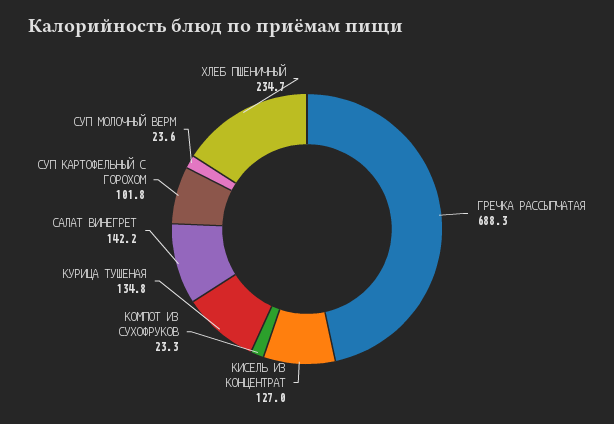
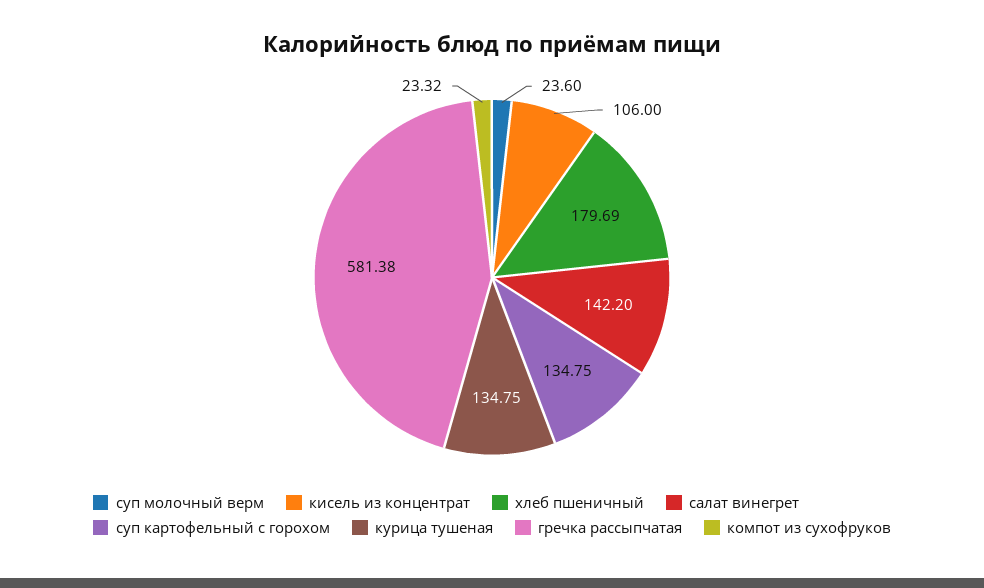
  {
-   "ГРЕЧКА РАССЫПЧАТАЯ": 688.3,
+   "ГРЕЧКА РАССЫПЧАТАЯ": 581.38,
-   "КИСЕЛЬ ИЗ КОНЦЕНТРАТ": 127,
+   "КИСЕЛЬ ИЗ КОНЦЕНТРАТ": 106,
    "КОМПОТ ИЗ СУХОФРУКОВ": 23.32,
    "КУРИЦА ТУШЕНАЯ": 134.75,
    "САЛАТ ВИНЕГРЕТ": 142.2,
-   "СУП КАРТОФЕЛЬНЫЙ С ГОРОХОМ": 101.8,
+   "СУП КАРТОФЕЛЬНЫЙ С ГОРОХОМ": 134.75,
    "СУП МОЛОЧНЫЙ ВЕРМ": 23.6,
-   "ХЛЕБ ПШЕНИЧНЫЙ": 234.7
+   "ХЛЕБ ПШЕНИЧНЫЙ": 179.69
  }

